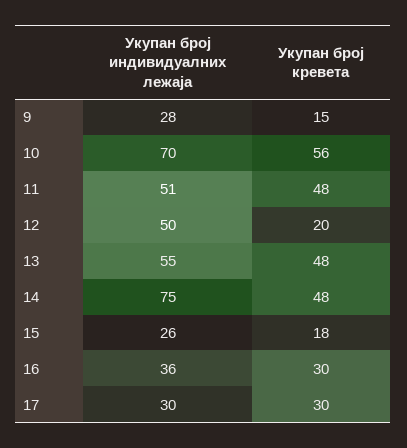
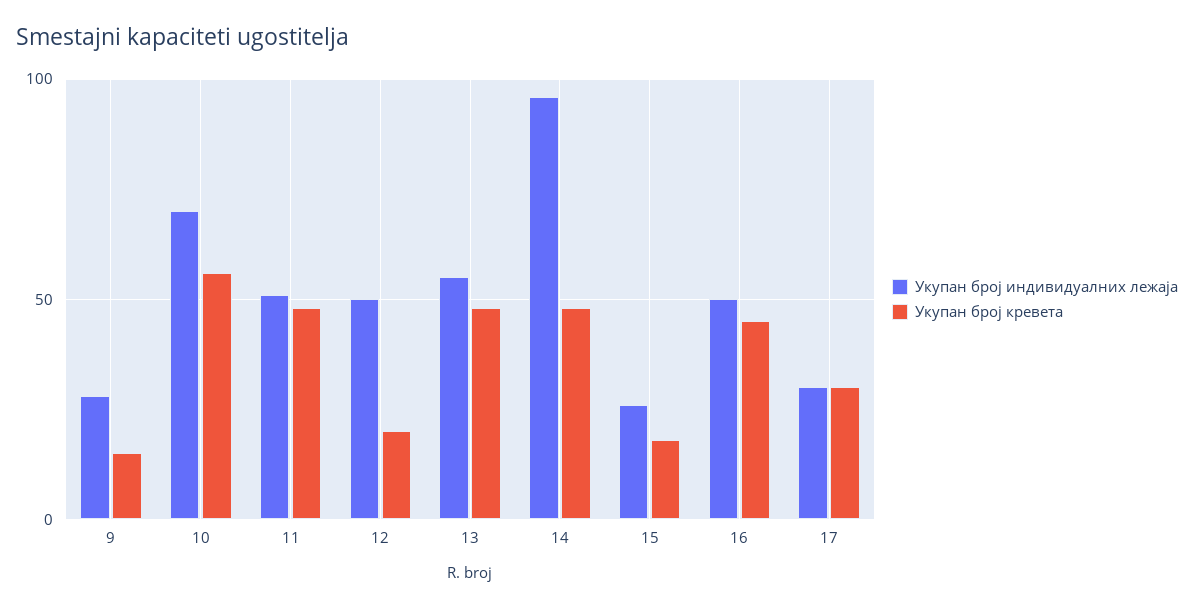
  {
    "Укупан број индивидуалних лежаја": {
      "9": 28,
      "10": 70,
      "11": 51,
      "12": 50,
      "13": 55,
-     "14": 75,
+     "14": 95,
      "15": 26,
-     "16": 36,
+     "16": 50,
      "17": 30
    },
    "Укупан број кревета": {
      "9": 15,
      "10": 56,
      "11": 48,
      "12": 20,
      "13": 48,
      "14": 48,
      "15": 18,
-     "16": 30,
+     "16": 45,
      "17": 30
    }
  }

